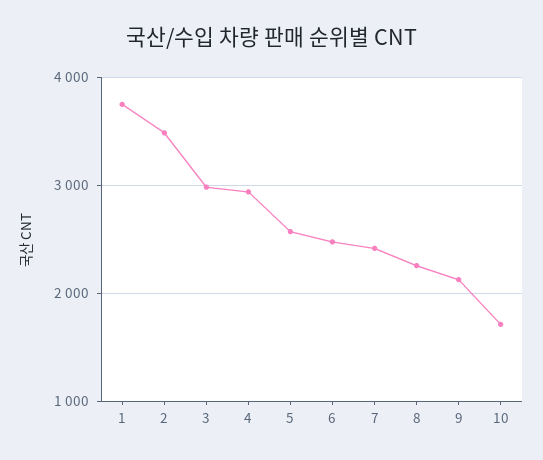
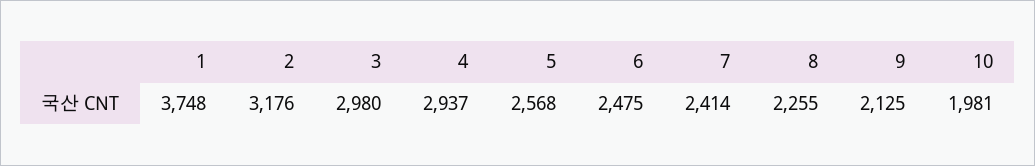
  {
    "1": 3748,
-   "2": 3500,
+   "2": 3176,
    "3": 2980,
    "4": 2937,
    "5": 2568,
    "6": 2475,
    "7": 2414,
    "8": 2255,
    "9": 2125,
-   "10": 1700
+   "10": 1981
  }

